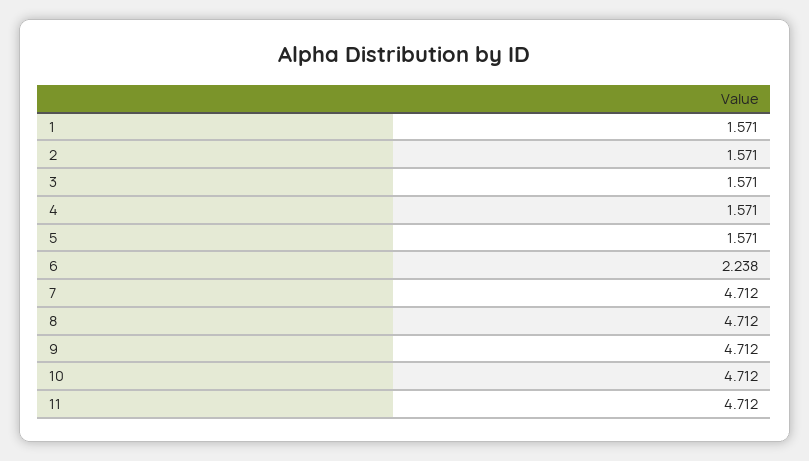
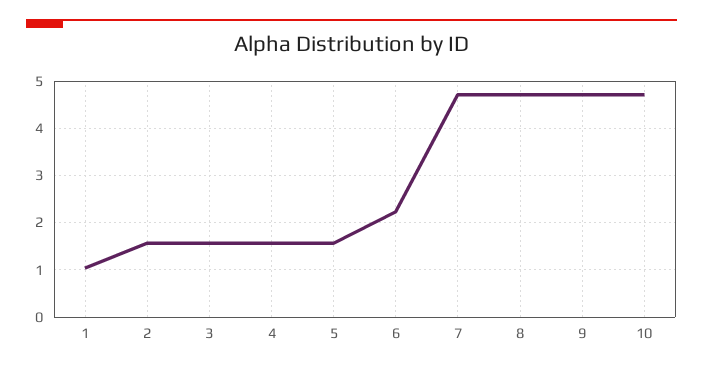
  {
-   "1": 1.571,
+   "1": 1,
    "2": 1.571,
    "3": 1.571,
    "4": 1.571,
    "5": 1.571,
    "6": 2.238,
    "7": 4.712,
    "8": 4.712,
    "9": 4.712,
-   "10": 4.712,
+   "10": 4.712
-   "11": 4.712
  }

